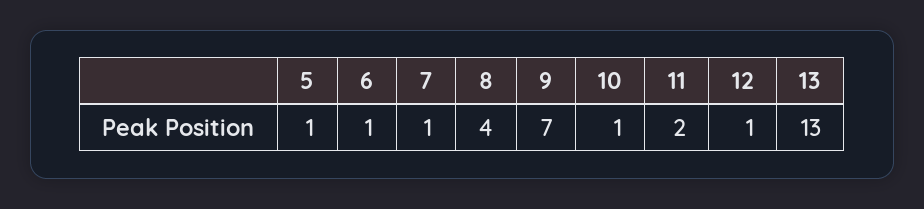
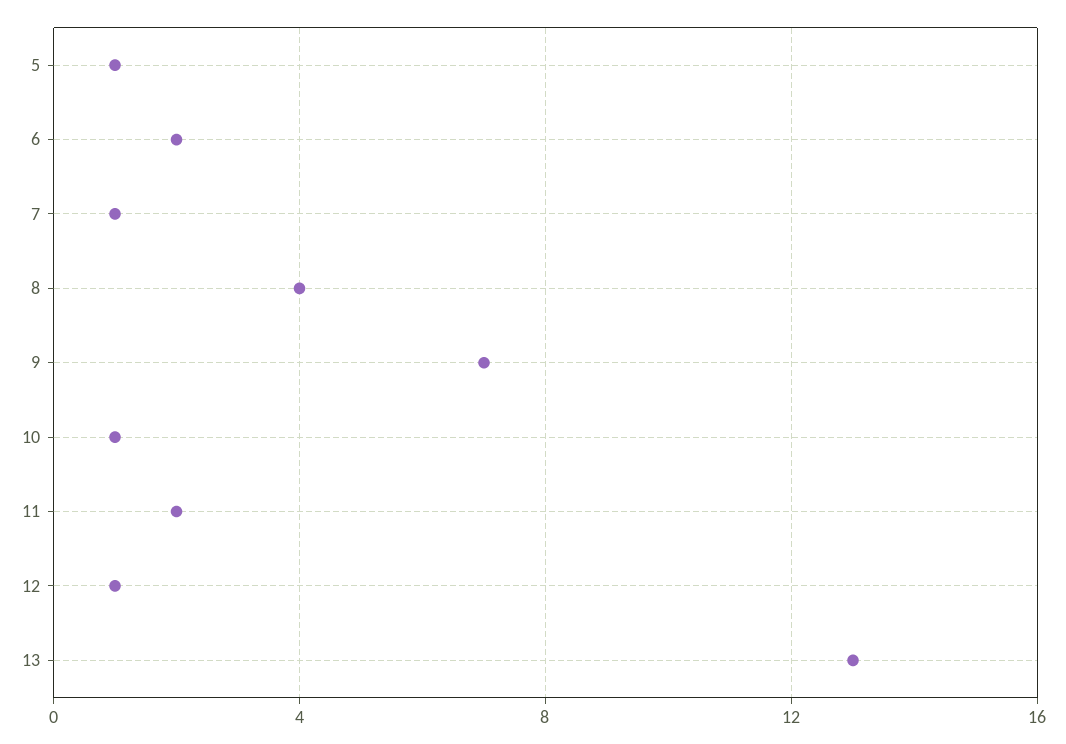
  {
    "5": 1,
-   "6": 1,
+   "6": 2,
    "7": 1,
    "8": 4,
    "9": 7,
    "10": 1,
    "11": 2,
    "12": 1,
    "13": 13
  }

